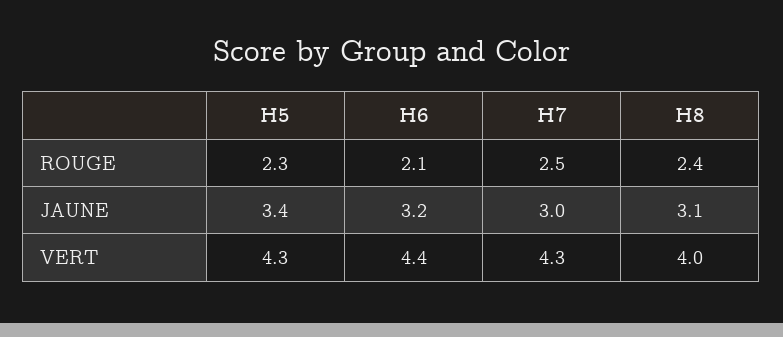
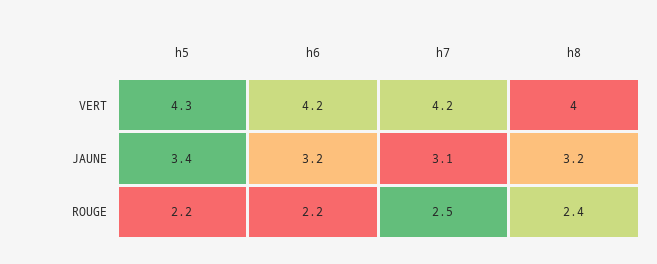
  {
    "H5": {
-     "ROUGE": 2.3,
+     "ROUGE": 2.2,
      "JAUNE": 3.4,
      "VERT": 4.3
    },
    "H6": {
-     "ROUGE": 2.1,
+     "ROUGE": 2.2,
      "JAUNE": 3.2,
-     "VERT": 4.4
+     "VERT": 4.2
    },
    "H7": {
      "ROUGE": 2.5,
-     "JAUNE": 3,
+     "JAUNE": 3.1,
-     "VERT": 4.3
+     "VERT": 4.2
    },
    "H8": {
      "ROUGE": 2.4,
-     "JAUNE": 3.1,
+     "JAUNE": 3.2,
      "VERT": 4
    }
  }

